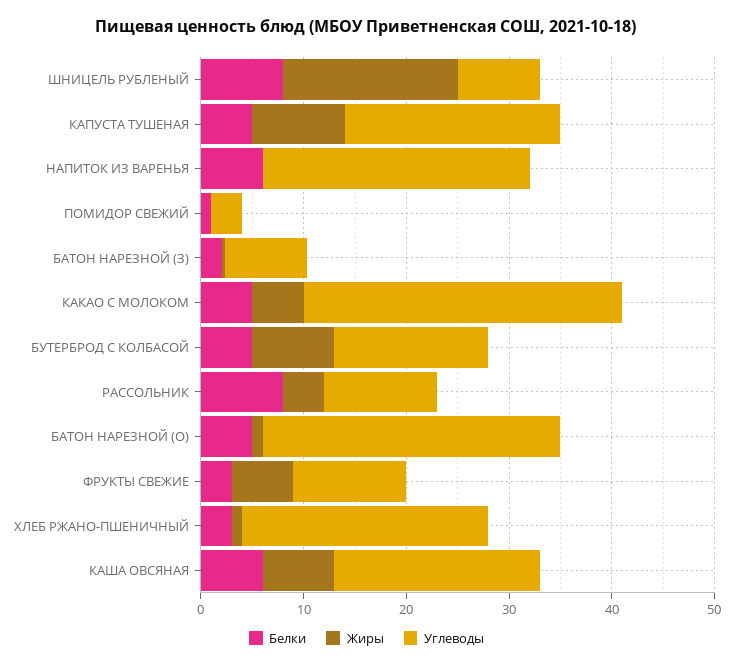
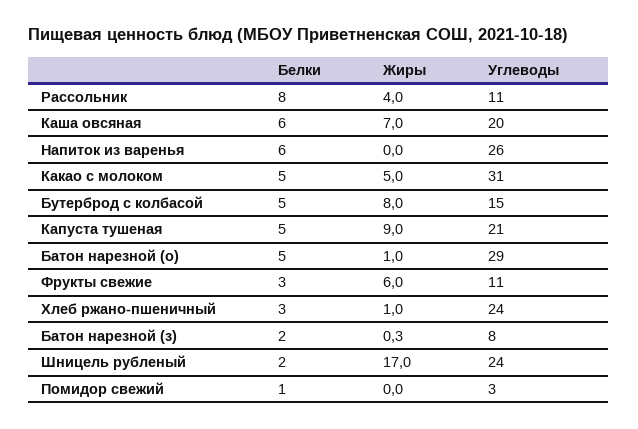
  {
    "Белки": {
-     "ШНИЦЕЛЬ РУБЛЕНЫЙ": 8,
+     "ШНИЦЕЛЬ РУБЛЕНЫЙ": 2,
      "КАПУСТА ТУШЕНАЯ": 5,
      "НАПИТОК ИЗ ВАРЕНЬЯ": 6,
      "ПОМИДОР СВЕЖИЙ": 1,
      "БАТОН НАРЕЗНОЙ (З)": 2,
      "КАКАО С МОЛОКОМ": 5,
      "БУТЕРБРОД С КОЛБАСОЙ": 5,
      "РАССОЛЬНИК": 8,
      "БАТОН НАРЕЗНОЙ (О)": 5,
      "ФРУКТЫ СВЕЖИЕ": 3,
      "ХЛЕБ РЖАНО-ПШЕНИЧНЫЙ": 3,
      "КАША ОВСЯНАЯ": 6
    },
    "Жиры": {
      "ШНИЦЕЛЬ РУБЛЕНЫЙ": 17,
      "КАПУСТА ТУШЕНАЯ": 9,
      "НАПИТОК ИЗ ВАРЕНЬЯ": 0,
      "ПОМИДОР СВЕЖИЙ": 0,
      "БАТОН НАРЕЗНОЙ (З)": 0.3,
      "КАКАО С МОЛОКОМ": 5,
      "БУТЕРБРОД С КОЛБАСОЙ": 8,
      "РАССОЛЬНИК": 4,
      "БАТОН НАРЕЗНОЙ (О)": 1,
      "ФРУКТЫ СВЕЖИЕ": 6,
      "ХЛЕБ РЖАНО-ПШЕНИЧНЫЙ": 1,
      "КАША ОВСЯНАЯ": 7
    },
    "Углеводы": {
-     "ШНИЦЕЛЬ РУБЛЕНЫЙ": 8,
+     "ШНИЦЕЛЬ РУБЛЕНЫЙ": 24,
      "КАПУСТА ТУШЕНАЯ": 21,
      "НАПИТОК ИЗ ВАРЕНЬЯ": 26,
      "ПОМИДОР СВЕЖИЙ": 3,
      "БАТОН НАРЕЗНОЙ (З)": 8,
      "КАКАО С МОЛОКОМ": 31,
      "БУТЕРБРОД С КОЛБАСОЙ": 15,
      "РАССОЛЬНИК": 11,
      "БАТОН НАРЕЗНОЙ (О)": 29,
      "ФРУКТЫ СВЕЖИЕ": 11,
      "ХЛЕБ РЖАНО-ПШЕНИЧНЫЙ": 24,
      "КАША ОВСЯНАЯ": 20
    }
  }

